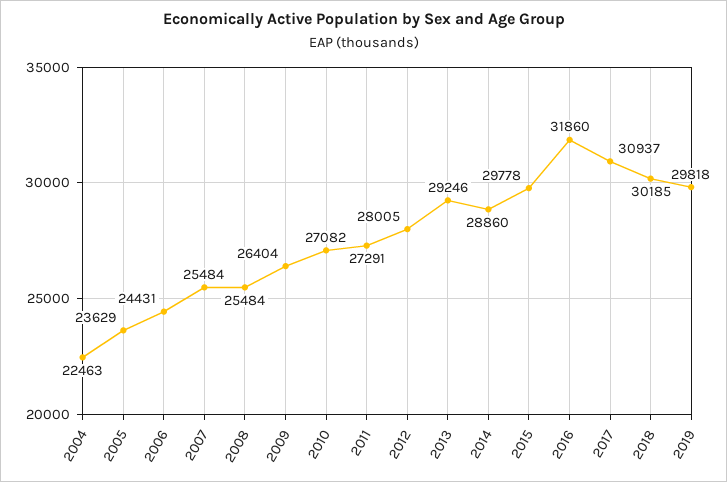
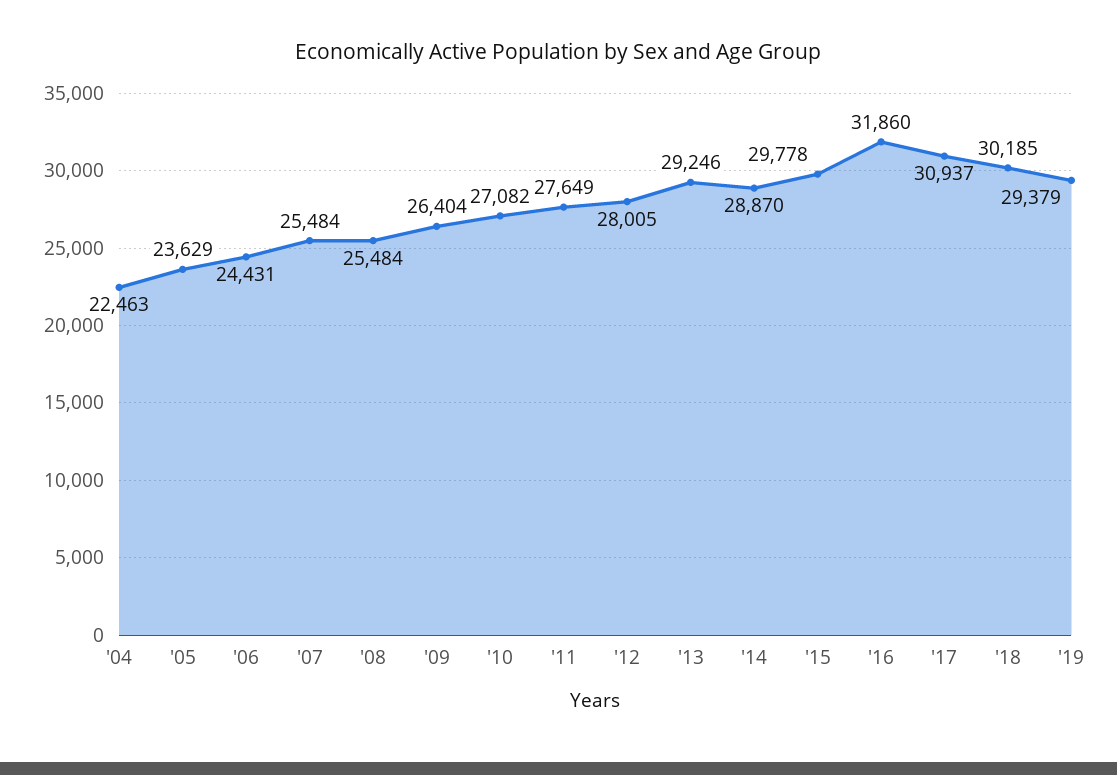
  {
    "2004": 22463,
    "2005": 23629,
    "2006": 24431,
    "2007": 25484,
    "2008": 25484,
    "2009": 26404,
    "2010": 27082,
-   "2011": 27291,
+   "2011": 27649,
    "2012": 28005,
    "2013": 29246,
-   "2014": 28860,
+   "2014": 28870,
    "2015": 29778,
    "2016": 31860,
    "2017": 30937,
    "2018": 30185,
-   "2019": 29818
+   "2019": 29379
  }

